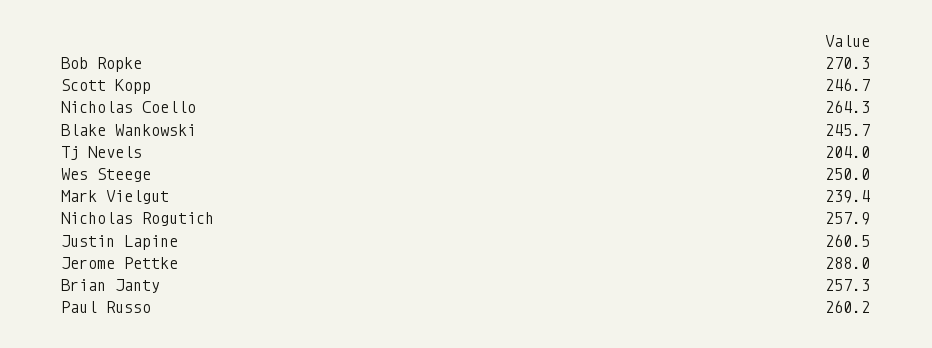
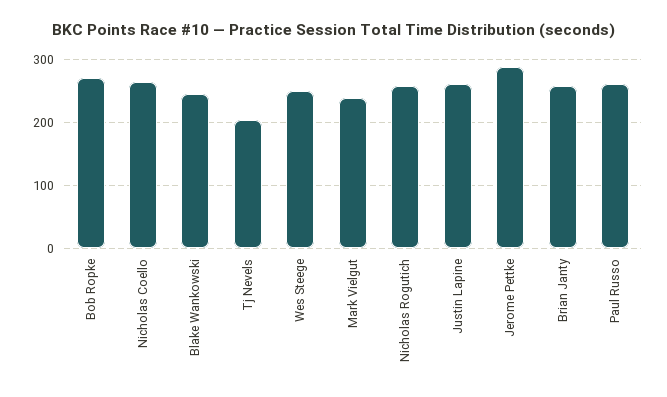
  {
    "Bob Ropke": 270.3,
-   "Scott Kopp": 246.7,
    "Nicholas Coello": 264.3,
    "Blake Wankowski": 245.7,
    "Tj Nevels": 204,
    "Wes Steege": 250,
    "Mark Vielgut": 239.4,
    "Nicholas Rogutich": 257.9,
    "Justin Lapine": 260.5,
    "Jerome Pettke": 288,
    "Brian Janty": 257.3,
    "Paul Russo": 260.2
  }

